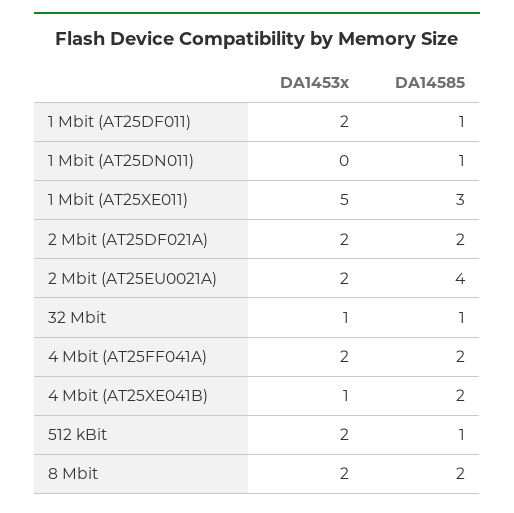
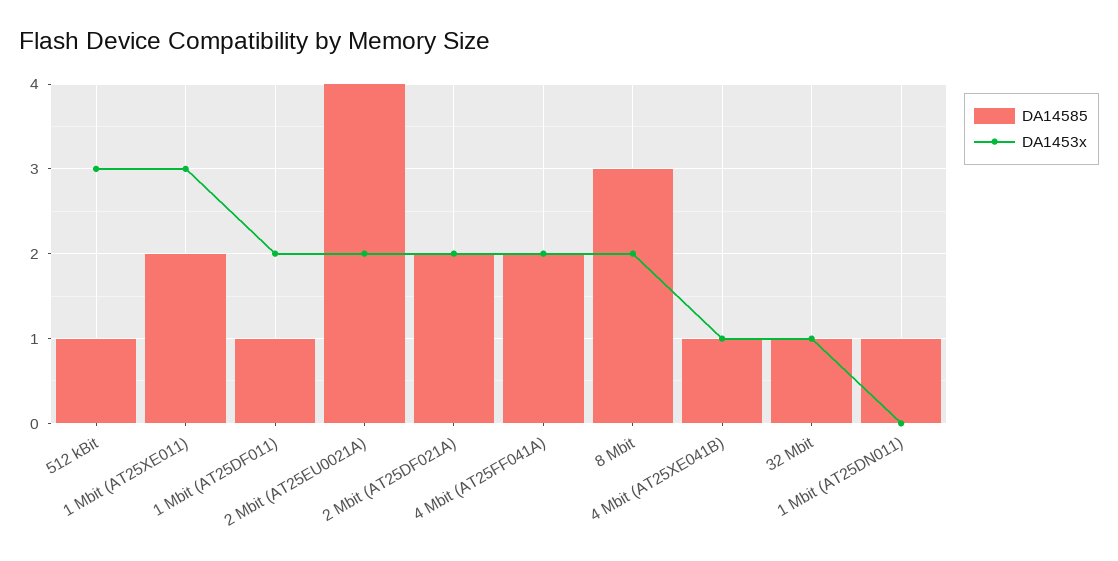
  {
    "DA1453x": {
      "1 Mbit (AT25DF011)": 2,
      "1 Mbit (AT25DN011)": 0,
-     "1 Mbit (AT25XE011)": 5,
+     "1 Mbit (AT25XE011)": 3,
      "2 Mbit (AT25DF021A)": 2,
      "2 Mbit (AT25EU0021A)": 2,
      "32 Mbit": 1,
      "4 Mbit (AT25FF041A)": 2,
      "4 Mbit (AT25XE041B)": 1,
-     "512 kBit": 2,
+     "512 kBit": 3,
      "8 Mbit": 2
    },
    "DA14585": {
      "1 Mbit (AT25DF011)": 1,
      "1 Mbit (AT25DN011)": 1,
-     "1 Mbit (AT25XE011)": 3,
+     "1 Mbit (AT25XE011)": 2,
      "2 Mbit (AT25DF021A)": 2,
      "2 Mbit (AT25EU0021A)": 4,
      "32 Mbit": 1,
      "4 Mbit (AT25FF041A)": 2,
-     "4 Mbit (AT25XE041B)": 2,
+     "4 Mbit (AT25XE041B)": 1,
      "512 kBit": 1,
-     "8 Mbit": 2
+     "8 Mbit": 3
    }
  }

